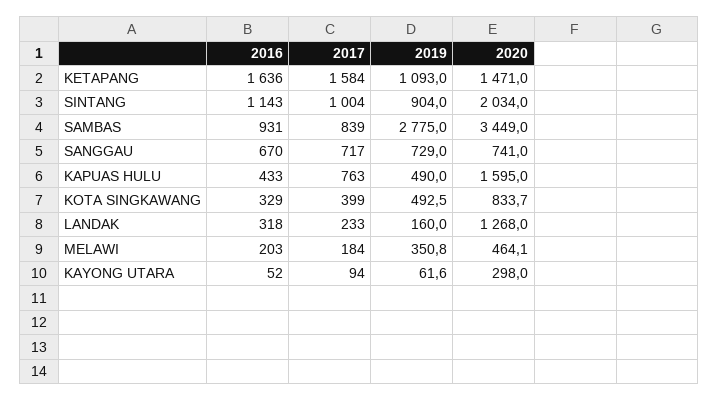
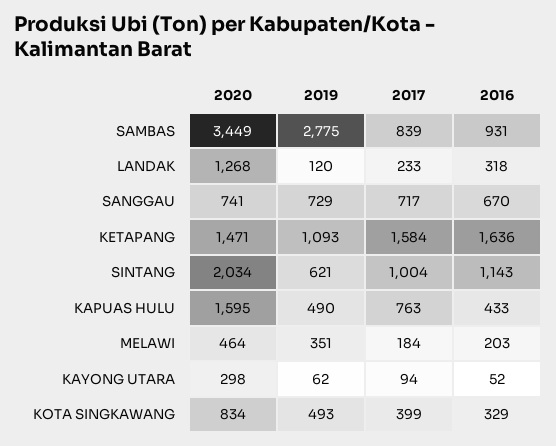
  {
    "2016": {
      "KETAPANG": 1636,
      "SINTANG": 1143,
      "SAMBAS": 931,
      "SANGGAU": 670,
      "KAPUAS HULU": 433,
      "KOTA SINGKAWANG": 329,
      "LANDAK": 318,
      "MELAWI": 203,
      "KAYONG UTARA": 52
    },
    "2017": {
      "KETAPANG": 1584,
      "SINTANG": 1004,
      "SAMBAS": 839,
      "SANGGAU": 717,
      "KAPUAS HULU": 763,
      "KOTA SINGKAWANG": 399,
      "LANDAK": 233,
      "MELAWI": 184,
      "KAYONG UTARA": 94
    },
    "2019": {
      "KETAPANG": 1093,
-     "SINTANG": 904,
+     "SINTANG": 621,
      "SAMBAS": 2775,
      "SANGGAU": 729,
      "KAPUAS HULU": 490,
      "KOTA SINGKAWANG": 492.5,
-     "LANDAK": 160,
+     "LANDAK": 120,
      "MELAWI": 350.8,
      "KAYONG UTARA": 61.6
    },
    "2020": {
      "KETAPANG": 1471,
      "SINTANG": 2034,
      "SAMBAS": 3449,
      "SANGGAU": 741,
      "KAPUAS HULU": 1595,
      "KOTA SINGKAWANG": 833.7,
      "LANDAK": 1268,
      "MELAWI": 464.1,
      "KAYONG UTARA": 298
    }
  }

